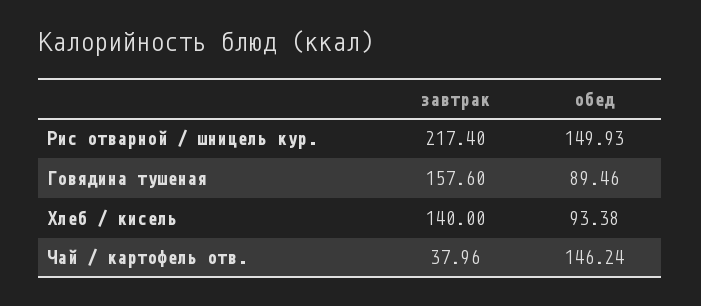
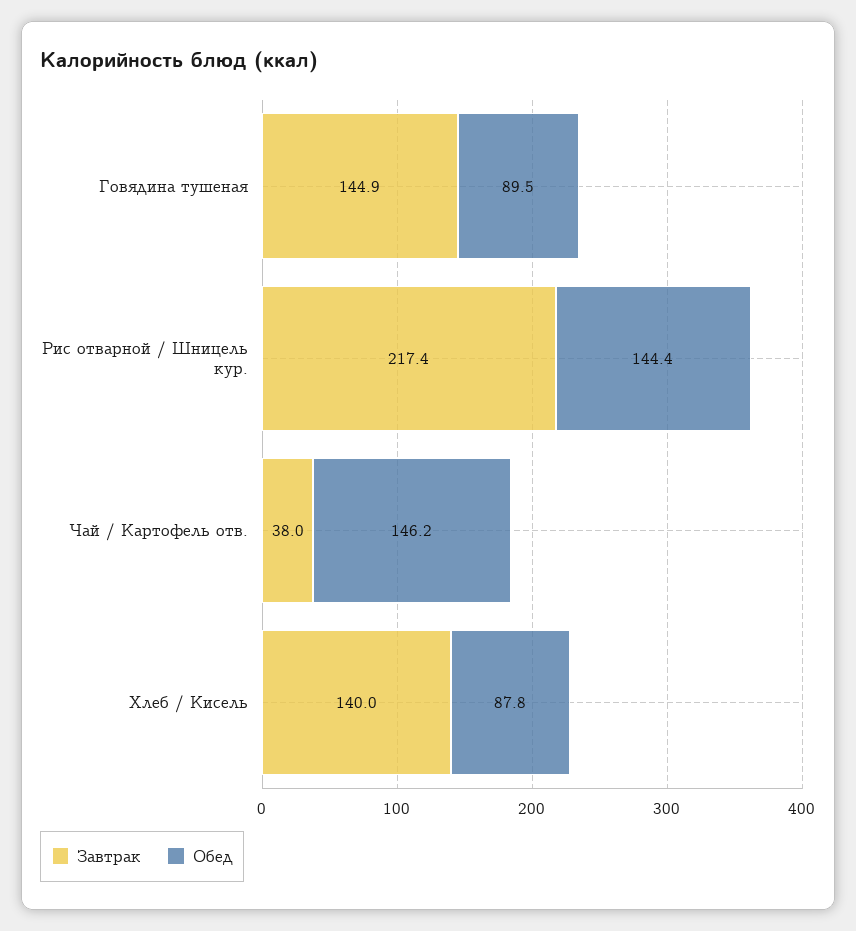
  {
    "завтрак": {
      "Рис отварной / шницель кур.": 217.4,
-     "Говядина тушеная": 157.6,
+     "Говядина тушеная": 144.9,
      "Хлеб / кисель": 140,
      "Чай / картофель отв.": 37.96
    },
    "обед": {
-     "Рис отварной / шницель кур.": 149.93,
+     "Рис отварной / шницель кур.": 144.4,
      "Говядина тушеная": 89.46,
-     "Хлеб / кисель": 93.38,
+     "Хлеб / кисель": 87.8,
      "Чай / картофель отв.": 146.24
    }
  }

